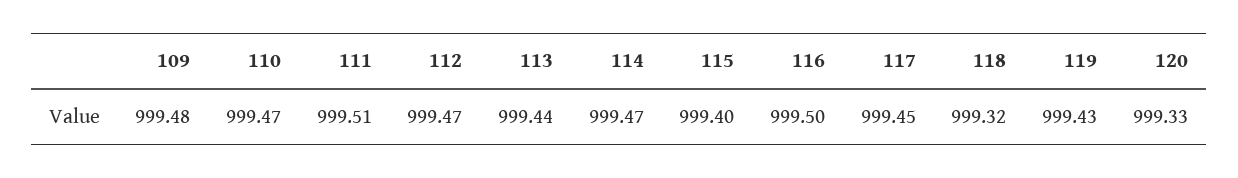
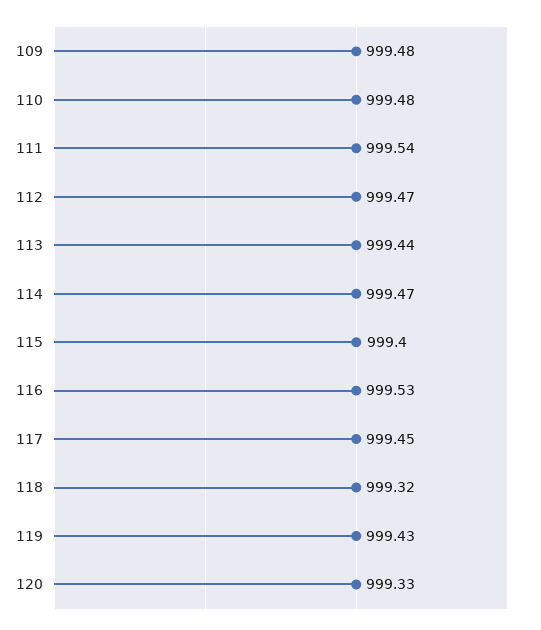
  {
    "109": 999.48,
-   "110": 999.47,
+   "110": 999.48,
-   "111": 999.51,
+   "111": 999.54,
    "112": 999.47,
    "113": 999.44,
    "114": 999.47,
    "115": 999.4,
-   "116": 999.5,
+   "116": 999.53,
    "117": 999.45,
    "118": 999.32,
    "119": 999.43,
    "120": 999.33
  }

